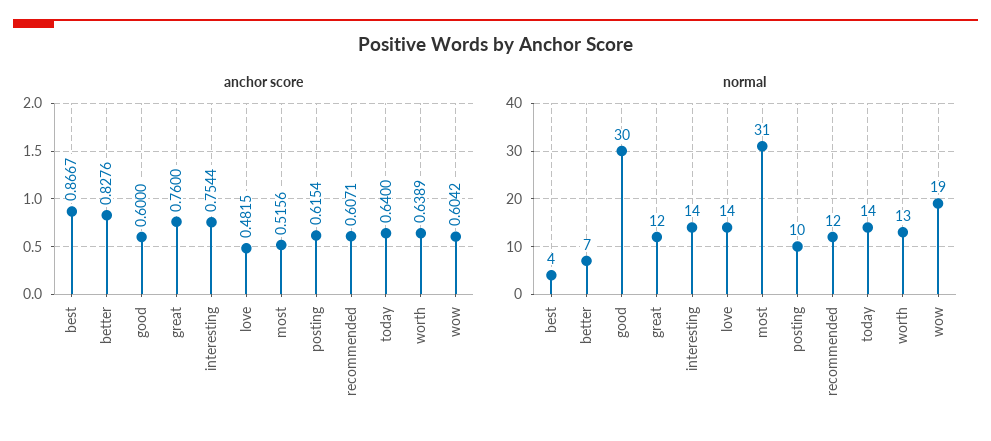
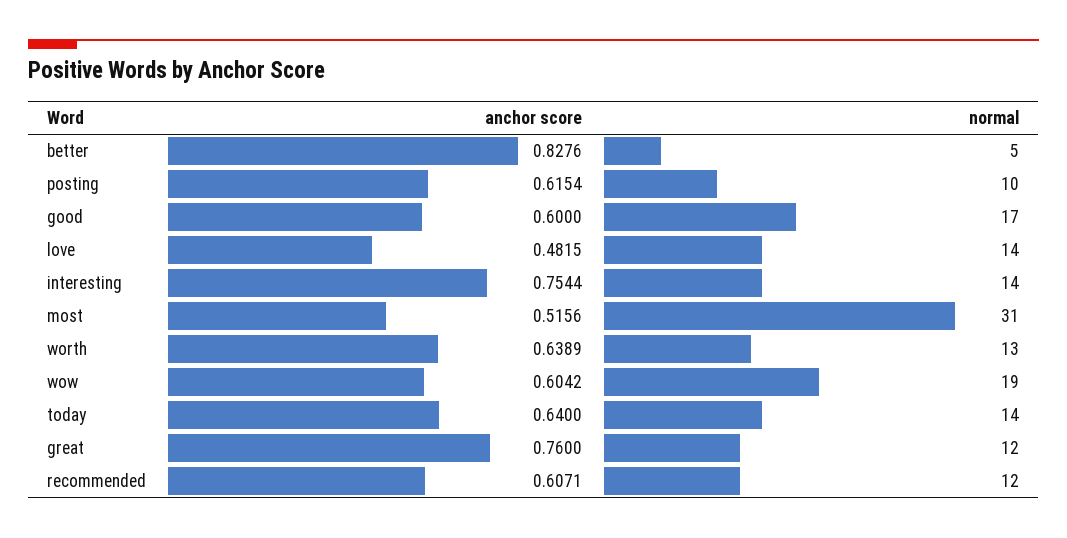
  {
    "anchor score": {
-     "best": 0.8667,
      "better": 0.8276,
      "good": 0.6,
      "great": 0.76,
      "interesting": 0.7544,
      "love": 0.4815,
      "most": 0.5156,
      "posting": 0.6154,
      "recommended": 0.6071,
      "today": 0.64,
      "worth": 0.6389,
      "wow": 0.6042
    },
    "normal": {
-     "best": 4,
-     "better": 7,
+     "better": 5,
-     "good": 30,
+     "good": 17,
      "great": 12,
      "interesting": 14,
      "love": 14,
      "most": 31,
      "posting": 10,
      "recommended": 12,
      "today": 14,
      "worth": 13,
      "wow": 19
    }
  }

